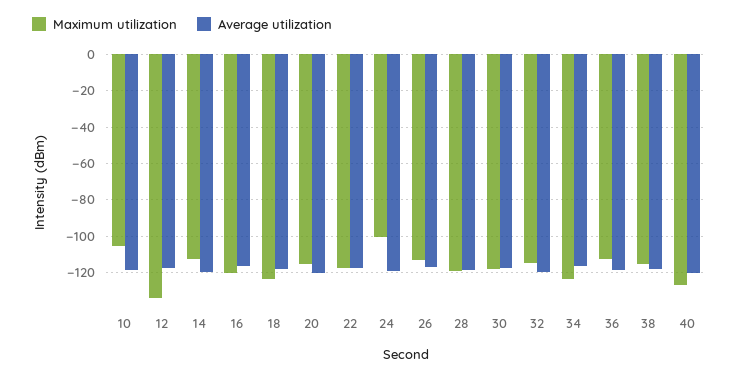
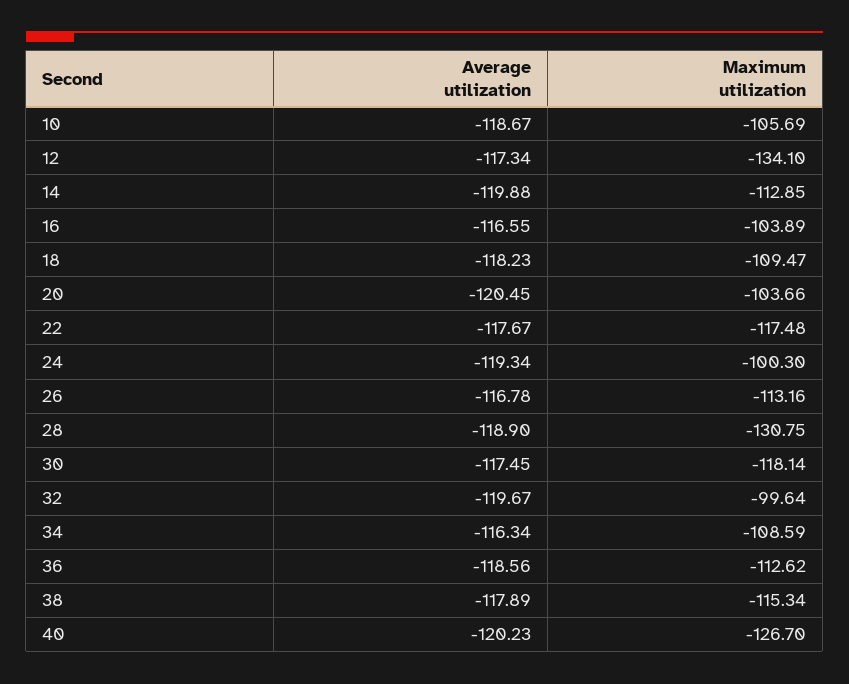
  {
    "Maximum utilization": {
      "10": -105.69,
      "12": -134.1,
      "14": -112.85,
-     "16": -120,
+     "16": -103.89,
-     "18": -125,
+     "18": -109.47,
-     "20": -115,
+     "20": -103.66,
      "22": -117.48,
      "24": -100.3,
      "26": -113.16,
-     "28": -120,
+     "28": -130.75,
      "30": -118.14,
-     "32": -115,
+     "32": -99.64,
-     "34": -125,
+     "34": -108.59,
      "36": -112.62,
      "38": -115.34,
      "40": -126.7
    },
    "Average utilization": {
      "10": -118.67,
      "12": -117.34,
      "14": -119.88,
      "16": -116.55,
      "18": -118.23,
      "20": -120.45,
      "22": -117.67,
      "24": -119.34,
      "26": -116.78,
      "28": -118.9,
      "30": -117.45,
      "32": -119.67,
      "34": -116.34,
      "36": -118.56,
      "38": -117.89,
      "40": -120.23
    }
  }

